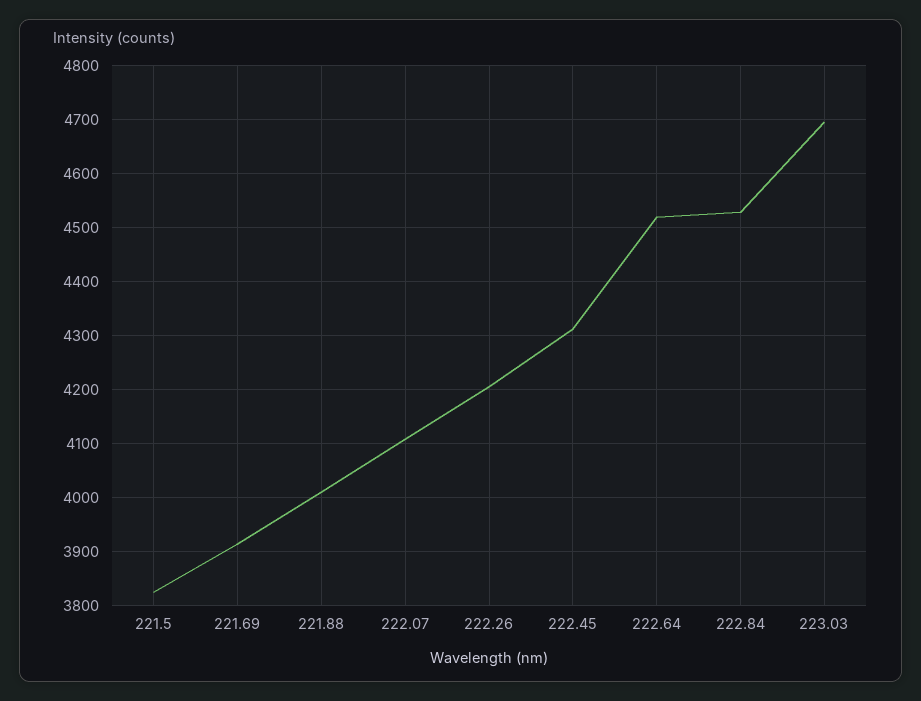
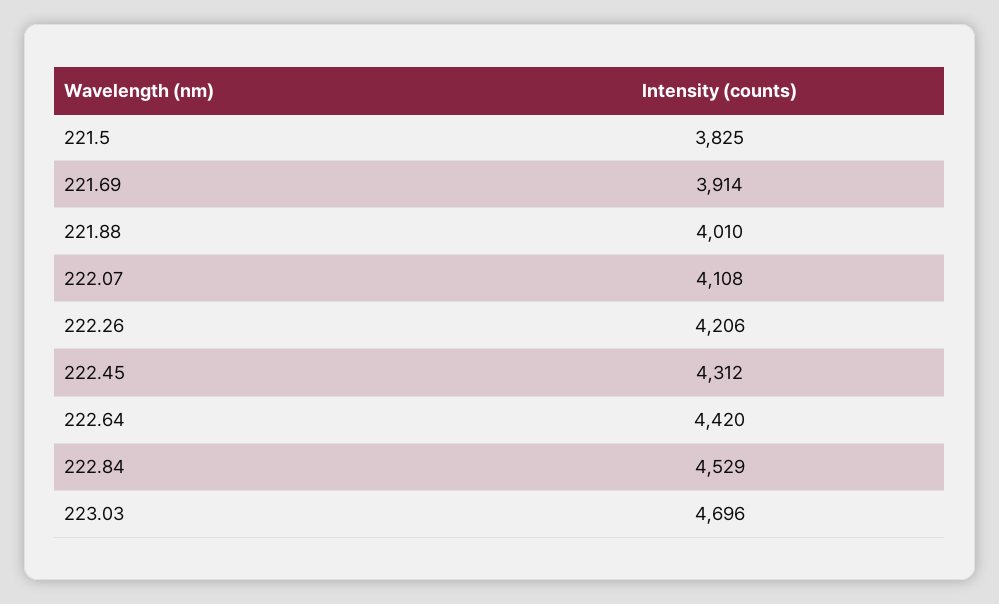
  {
    "221.5": 3825,
    "221.69": 3914,
    "221.88": 4010,
    "222.07": 4108,
    "222.26": 4206,
    "222.45": 4312,
-   "222.64": 4520,
+   "222.64": 4420,
    "222.84": 4529,
    "223.03": 4696
  }

